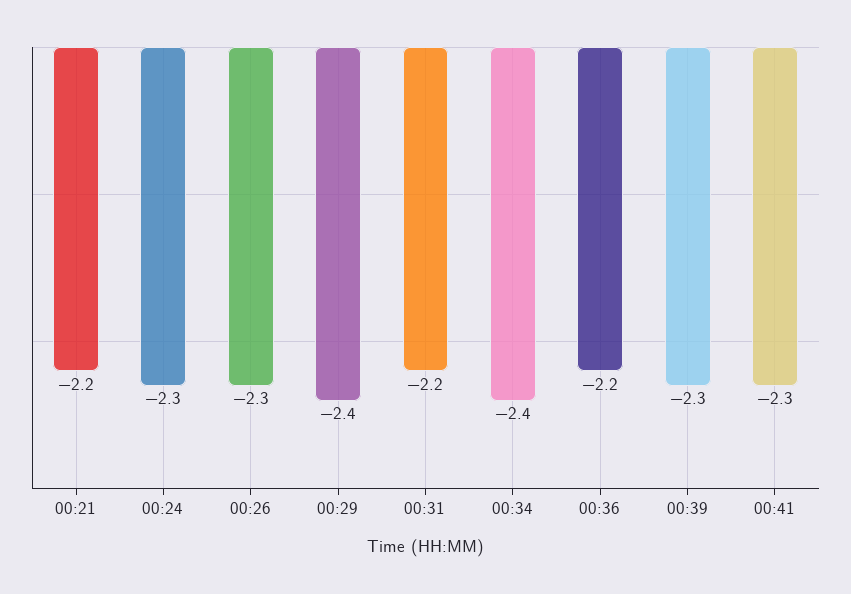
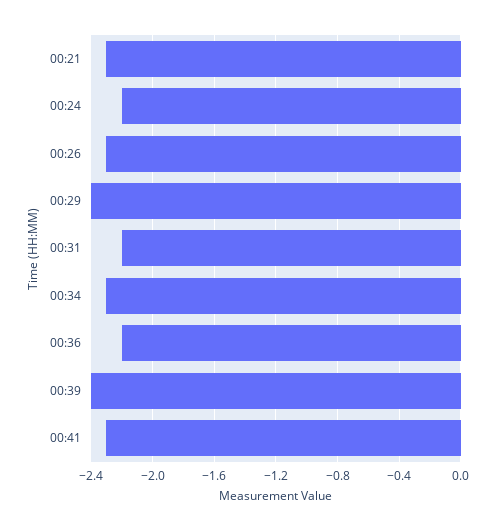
  {
-   "00:21": -2.2,
+   "00:21": -2.3,
-   "00:24": -2.3,
+   "00:24": -2.2,
    "00:26": -2.3,
    "00:29": -2.4,
    "00:31": -2.2,
-   "00:34": -2.4,
+   "00:34": -2.3,
    "00:36": -2.2,
-   "00:39": -2.3,
+   "00:39": -2.4,
    "00:41": -2.3
  }

